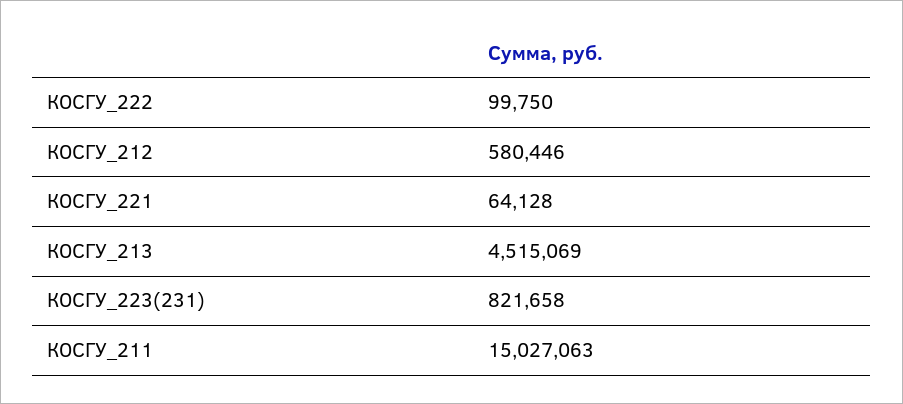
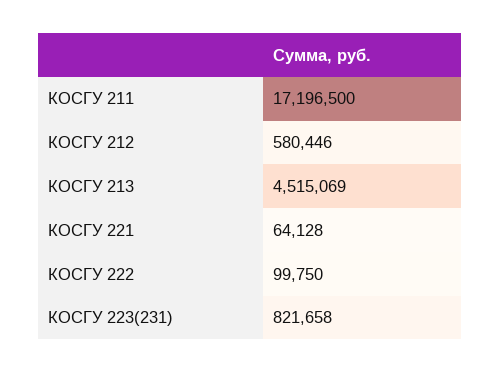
  {
    "КОСГУ_222": 99750,
    "КОСГУ_212": 580446,
    "КОСГУ_221": 64128,
    "КОСГУ_213": 4515069,
    "КОСГУ_223(231)": 821658,
-   "КОСГУ_211": 15027063
+   "КОСГУ_211": 17196500
  }

